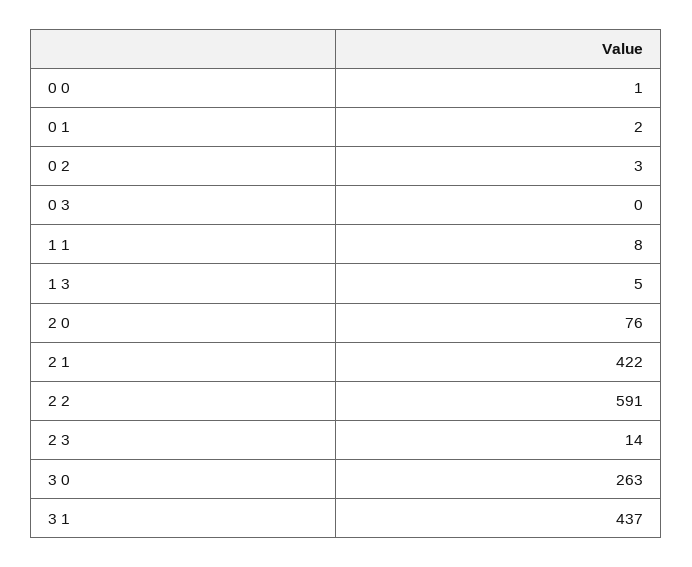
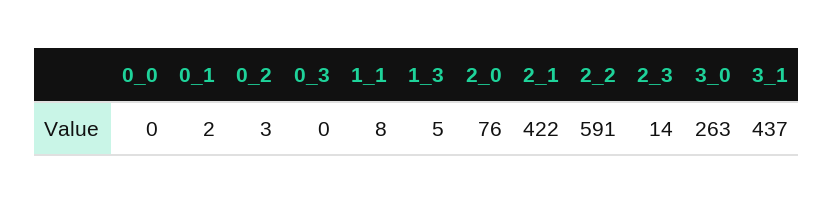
  {
-   "0 0": 1,
+   "0 0": 0,
    "0 1": 2,
    "0 2": 3,
    "0 3": 0,
    "1 1": 8,
    "1 3": 5,
    "2 0": 76,
    "2 1": 422,
    "2 2": 591,
    "2 3": 14,
    "3 0": 263,
    "3 1": 437
  }

